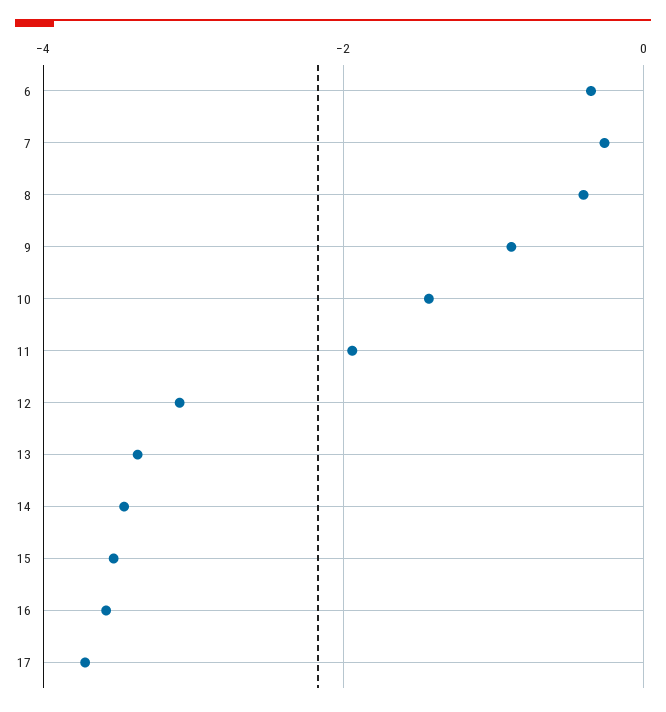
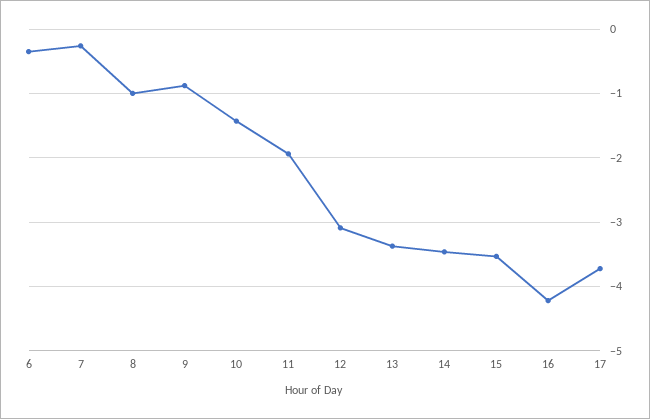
  {
    "6": -0.4,
    "7": -0.3,
-   "8": -0.4,
+   "8": -1,
    "9": -0.9,
    "10": -1.4,
    "11": -1.9,
    "12": -3.1,
    "13": -3.4,
    "14": -3.5,
    "15": -3.5,
-   "16": -3.6,
+   "16": -4.2,
    "17": -3.7
  }

